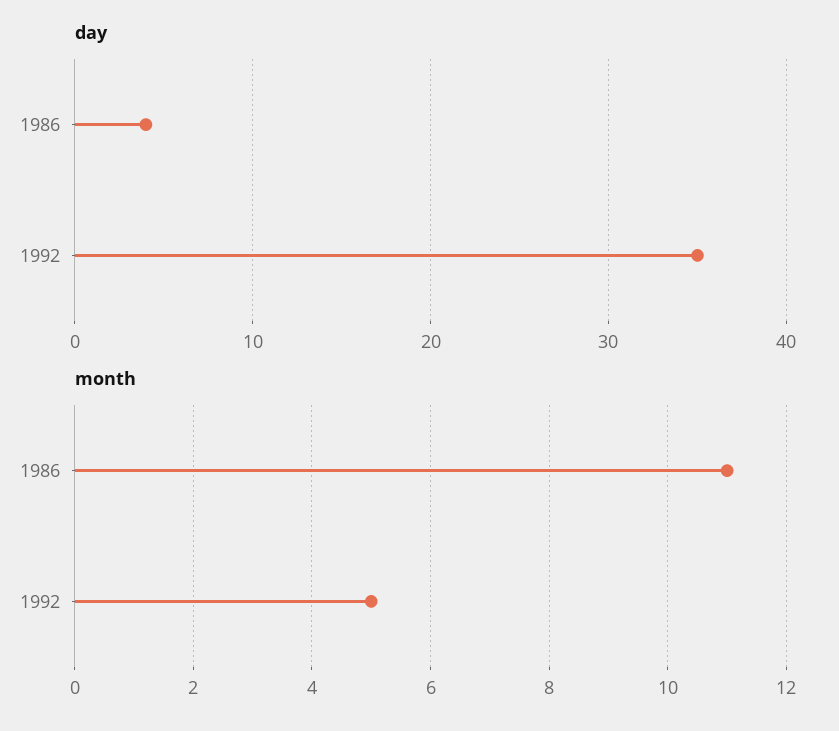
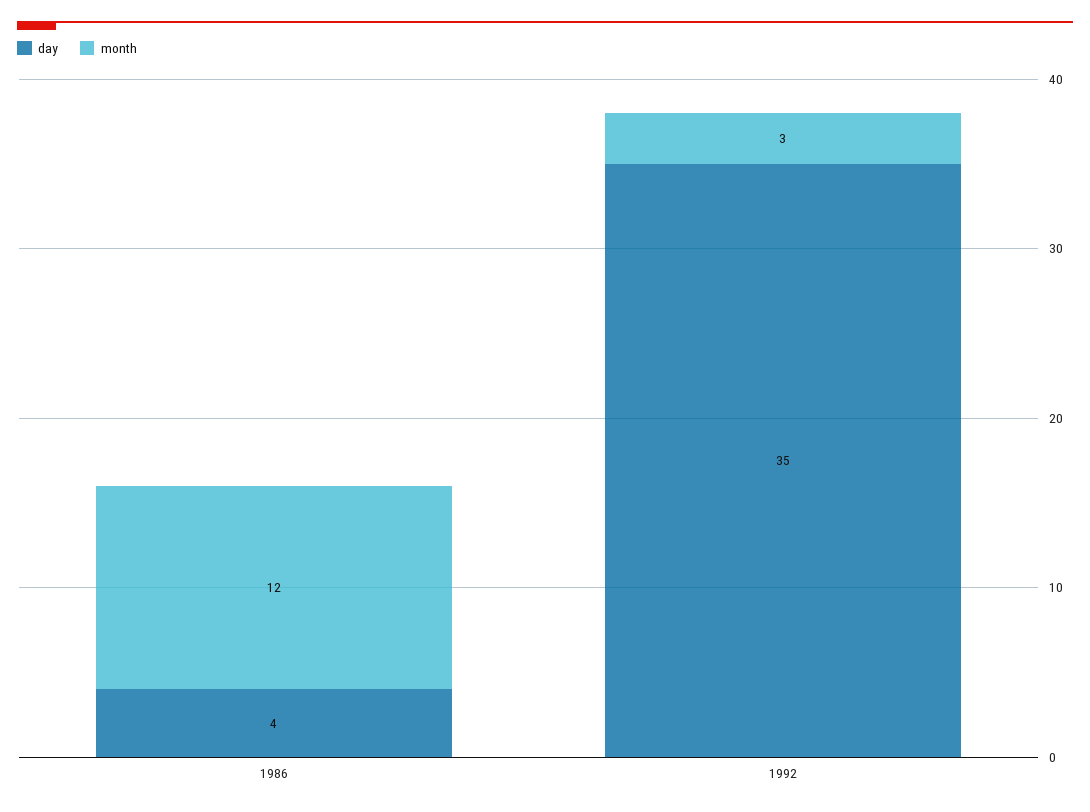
  {
    "day": {
      "1986": 4,
      "1992": 35
    },
    "month": {
-     "1986": 11,
+     "1986": 12,
-     "1992": 5
+     "1992": 3
    }
  }

